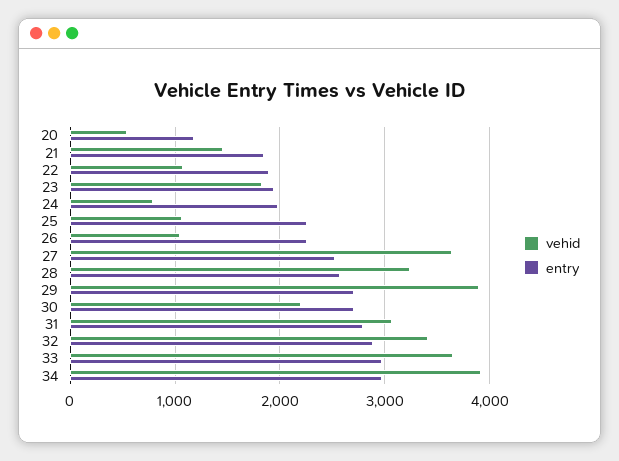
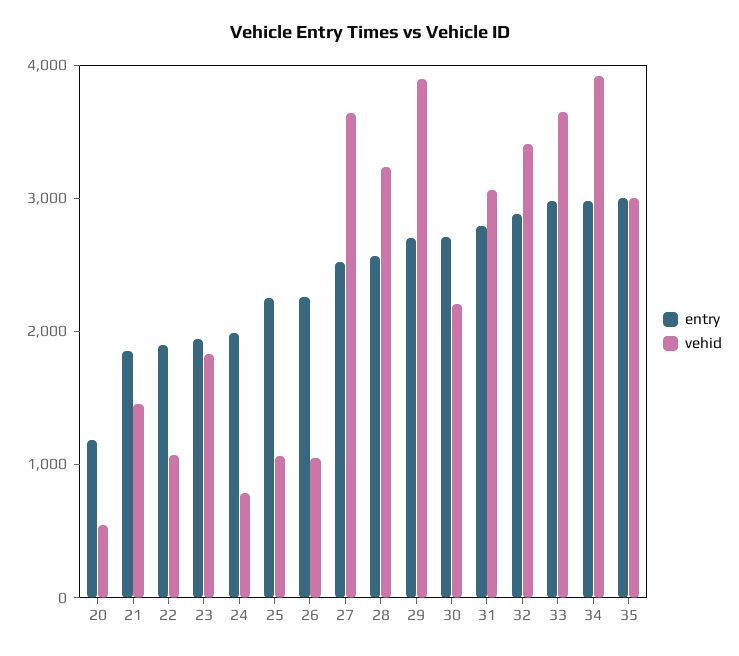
  {
    "vehid": {
      "20": 500,
      "21": 1500,
      "22": 1100,
      "23": 1800,
      "24": 800,
      "25": 1100,
      "26": 1100,
      "27": 3600,
      "28": 3200,
      "29": 3900,
      "30": 2200,
      "31": 3100,
      "32": 3400,
      "33": 3700,
-     "34": 3900
+     "34": 3900,
+     "35": 3000
    },
    "entry": {
      "20": 1200,
      "21": 1900,
      "22": 1900,
      "23": 1900,
      "24": 2000,
      "25": 2300,
      "26": 2300,
      "27": 2500,
      "28": 2600,
      "29": 2700,
      "30": 2700,
      "31": 2800,
      "32": 2900,
      "33": 3000,
-     "34": 3000
+     "34": 3000,
+     "35": 3000
    }
  }

